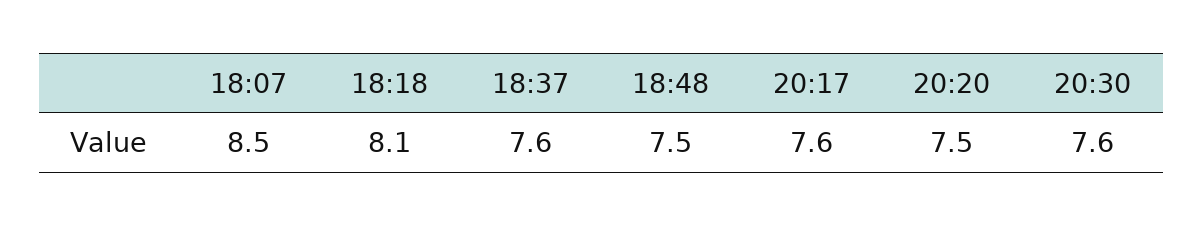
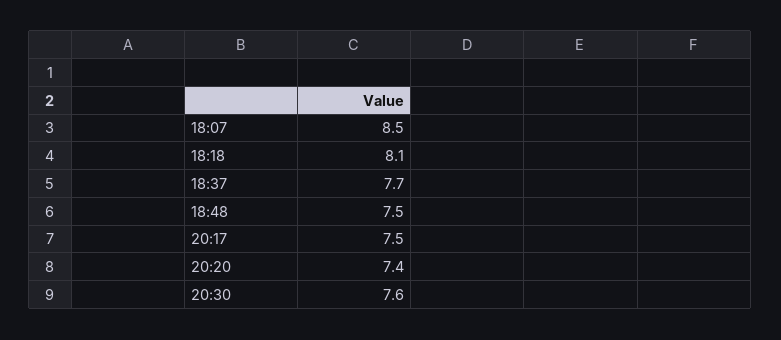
  {
    "18:07": 8.5,
    "18:18": 8.1,
-   "18:37": 7.6,
+   "18:37": 7.7,
    "18:48": 7.5,
-   "20:17": 7.6,
+   "20:17": 7.5,
-   "20:20": 7.5,
+   "20:20": 7.4,
    "20:30": 7.6
  }

